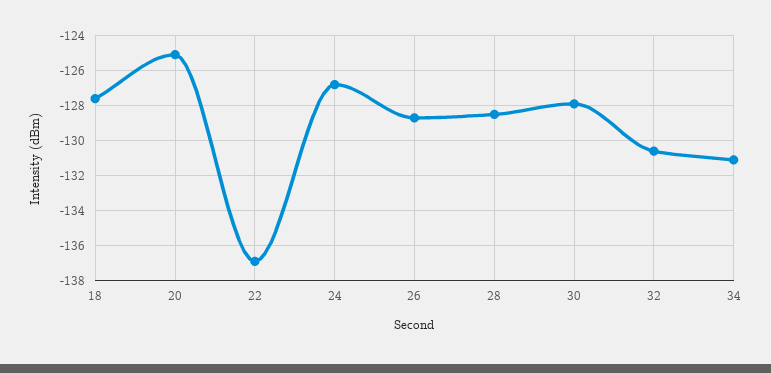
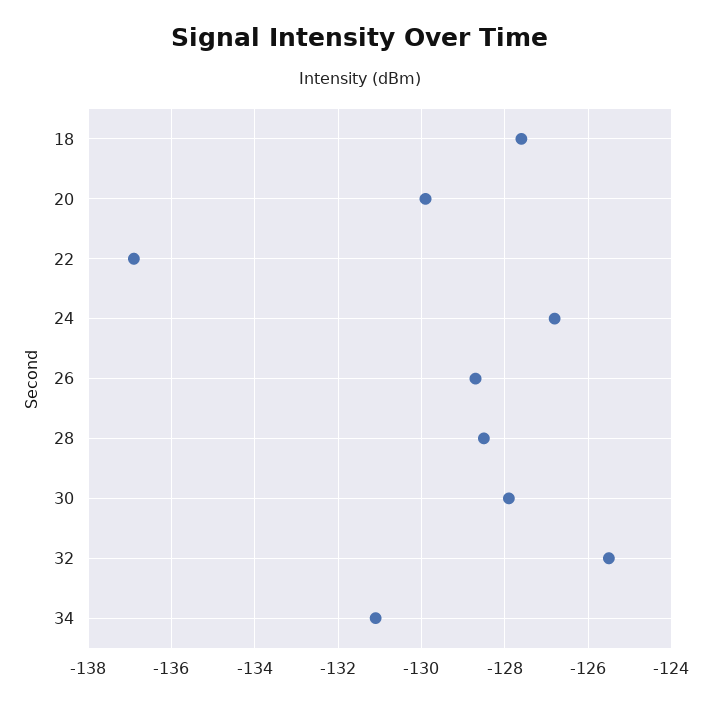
  {
    "18": -127.5,
-   "20": -125,
+   "20": -130,
    "22": -137,
    "24": -127,
    "26": -128.5,
    "28": -128.5,
    "30": -128,
-   "32": -130.5,
+   "32": -125.5,
    "34": -131
  }

